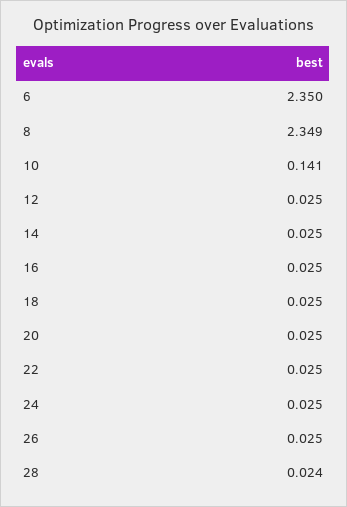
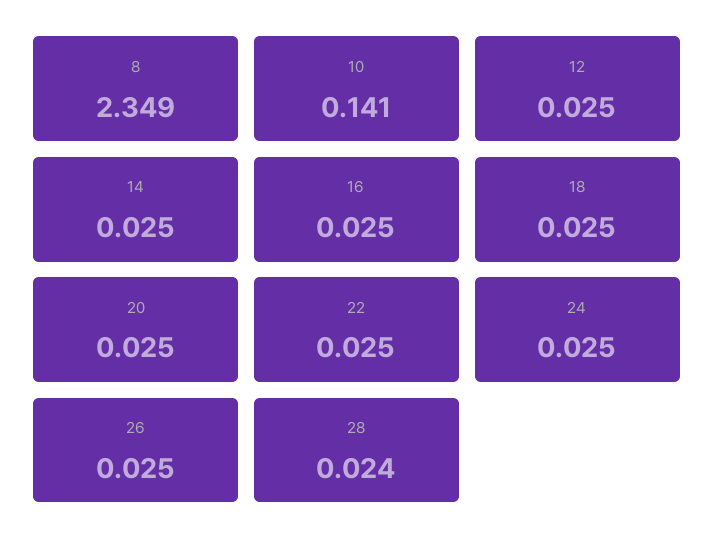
  {
-   "6": 2.35,
    "8": 2.349,
    "10": 0.141,
    "12": 0.025,
    "14": 0.025,
    "16": 0.025,
    "18": 0.025,
    "20": 0.025,
    "22": 0.025,
    "24": 0.025,
    "26": 0.025,
    "28": 0.024
  }

